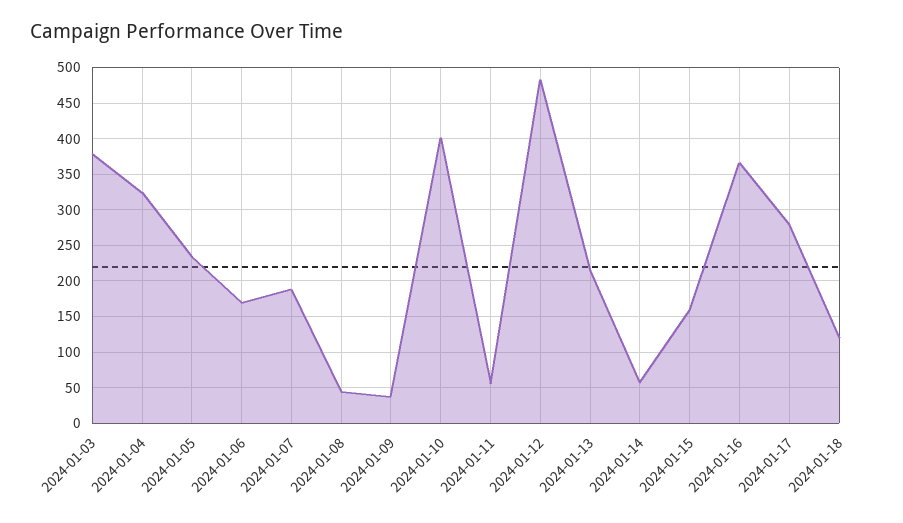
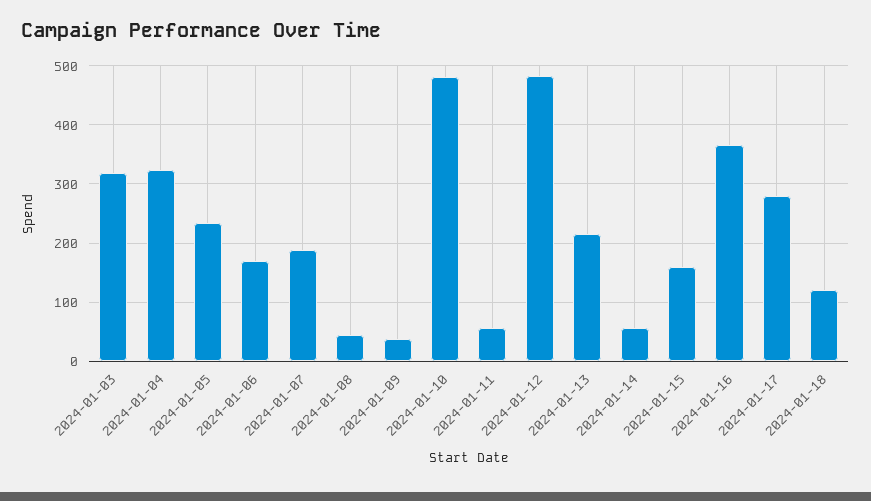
  {
-   "2024-01-03": 380,
+   "2024-01-03": 320,
    "2024-01-04": 320,
    "2024-01-05": 230,
    "2024-01-06": 170,
    "2024-01-07": 190,
    "2024-01-08": 40,
    "2024-01-09": 40,
-   "2024-01-10": 400,
+   "2024-01-10": 480,
    "2024-01-11": 60,
    "2024-01-12": 480,
    "2024-01-13": 210,
    "2024-01-14": 60,
    "2024-01-15": 160,
    "2024-01-16": 370,
    "2024-01-17": 280,
    "2024-01-18": 120
  }

